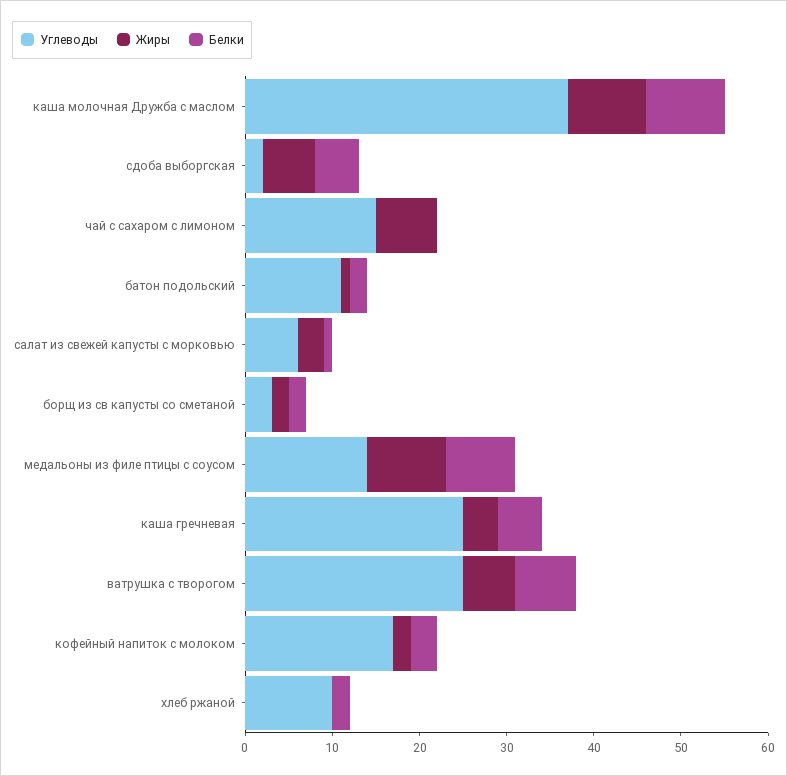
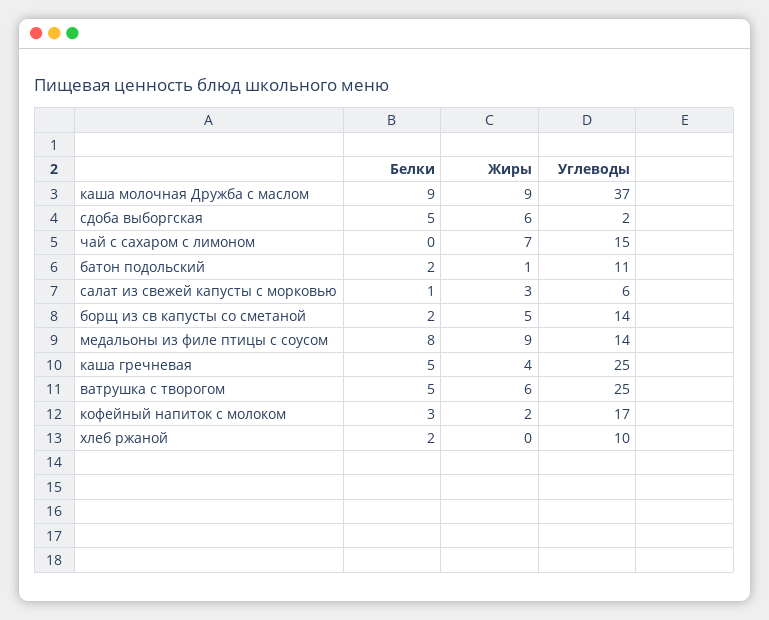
  {
    "Углеводы": {
      "каша молочная Дружба с маслом": 37,
      "сдоба выборгская": 2,
      "чай с сахаром с лимоном": 15,
      "батон подольский": 11,
      "салат из свежей капусты с морковью": 6,
-     "борщ из св капусты со сметаной": 3,
+     "борщ из св капусты со сметаной": 14,
      "медальоны из филе птицы с соусом": 14,
      "каша гречневая": 25,
      "ватрушка с творогом": 25,
      "кофейный напиток с молоком": 17,
      "хлеб ржаной": 10
    },
    "Жиры": {
      "каша молочная Дружба с маслом": 9,
      "сдоба выборгская": 6,
      "чай с сахаром с лимоном": 7,
      "батон подольский": 1,
      "салат из свежей капусты с морковью": 3,
-     "борщ из св капусты со сметаной": 2,
+     "борщ из св капусты со сметаной": 5,
      "медальоны из филе птицы с соусом": 9,
      "каша гречневая": 4,
      "ватрушка с творогом": 6,
      "кофейный напиток с молоком": 2,
      "хлеб ржаной": 0
    },
    "Белки": {
      "каша молочная Дружба с маслом": 9,
      "сдоба выборгская": 5,
      "чай с сахаром с лимоном": 0,
      "батон подольский": 2,
      "салат из свежей капусты с морковью": 1,
      "борщ из св капусты со сметаной": 2,
      "медальоны из филе птицы с соусом": 8,
      "каша гречневая": 5,
-     "ватрушка с творогом": 7,
+     "ватрушка с творогом": 5,
      "кофейный напиток с молоком": 3,
      "хлеб ржаной": 2
    }
  }

